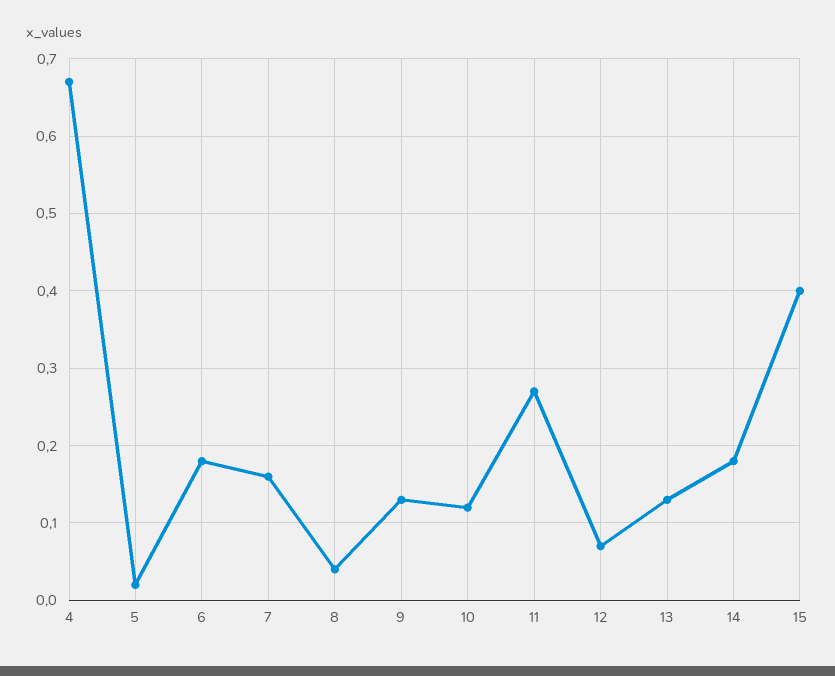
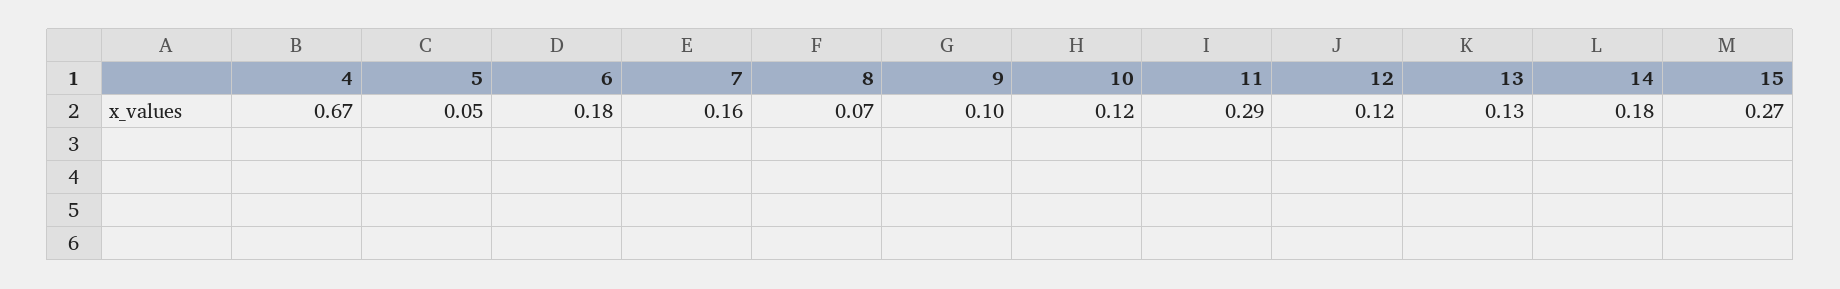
  {
    "4": 0.67,
-   "5": 0.02,
+   "5": 0.05,
    "6": 0.18,
    "7": 0.16,
-   "8": 0.04,
+   "8": 0.07,
-   "9": 0.13,
+   "9": 0.1,
    "10": 0.12,
-   "11": 0.27,
+   "11": 0.29,
-   "12": 0.07,
+   "12": 0.12,
    "13": 0.13,
    "14": 0.18,
-   "15": 0.4
+   "15": 0.27
  }

